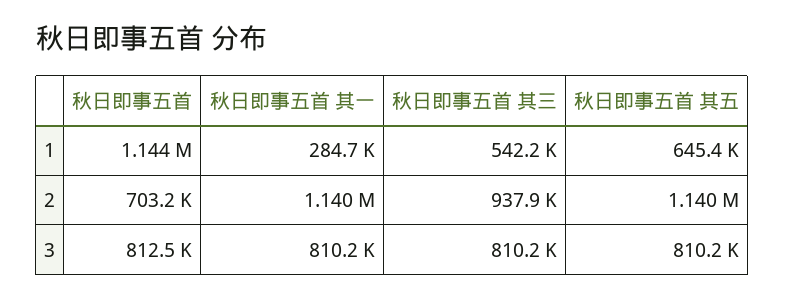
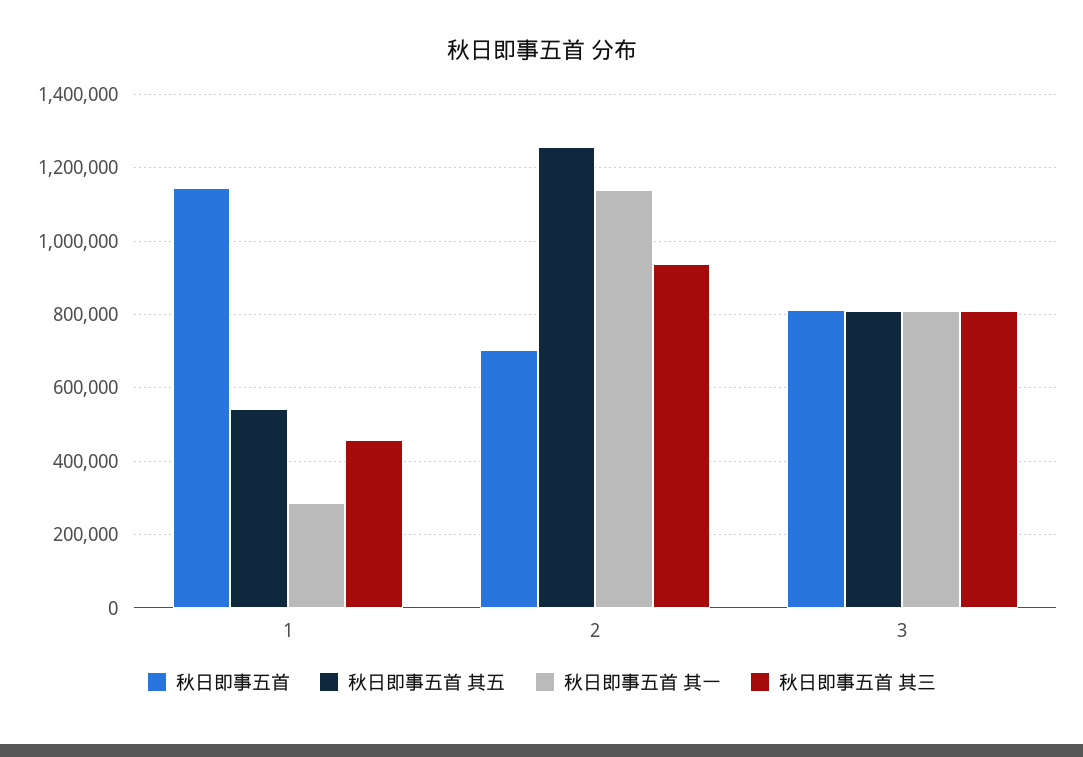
  {
    "秋日即事五首": {
      "1": 1144000,
      "2": 703200,
      "3": 812500
    },
    "秋日即事五首 其一": {
      "1": 284700,
      "2": 1140000,
      "3": 810200
    },
    "秋日即事五首 其三": {
-     "1": 542200,
+     "1": 460000,
      "2": 937900,
      "3": 810200
    },
    "秋日即事五首 其五": {
-     "1": 645400,
+     "1": 540000,
-     "2": 1140000,
+     "2": 1260000,
      "3": 810200
    }
  }

